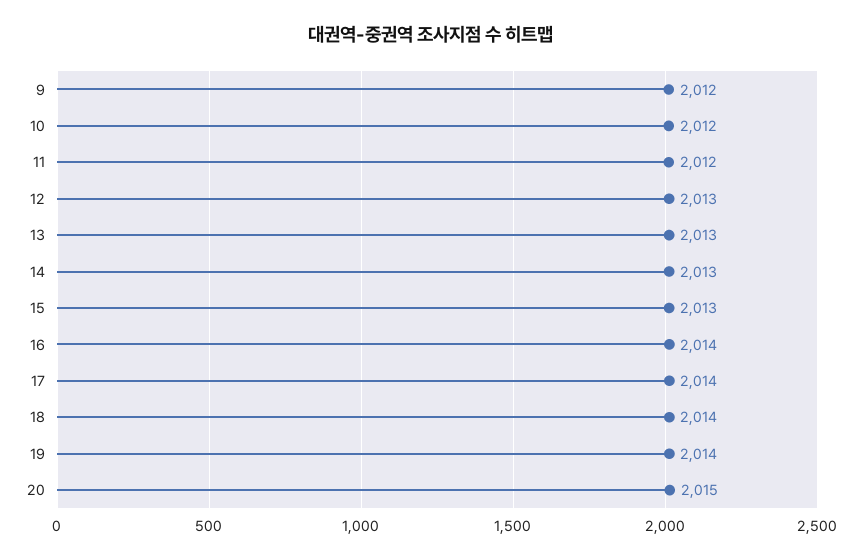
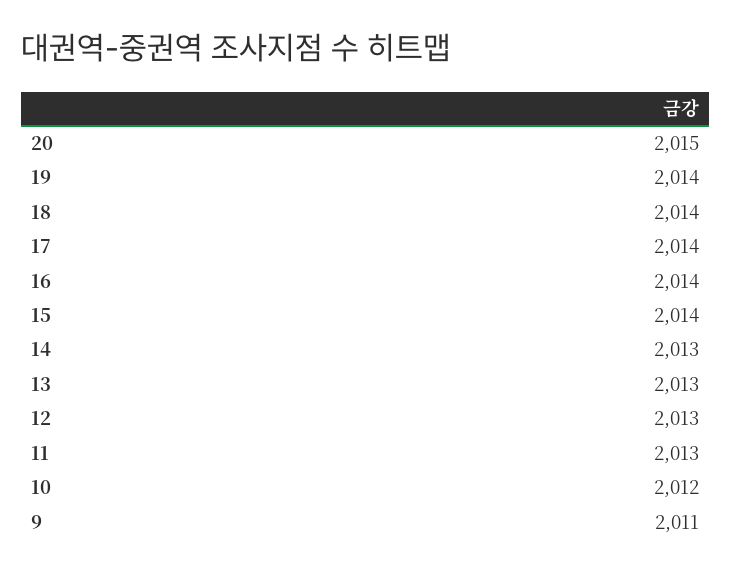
  {
-   "9": 2012,
+   "9": 2011,
    "10": 2012,
-   "11": 2012,
+   "11": 2013,
    "12": 2013,
    "13": 2013,
    "14": 2013,
-   "15": 2013,
+   "15": 2014,
    "16": 2014,
    "17": 2014,
    "18": 2014,
    "19": 2014,
    "20": 2015
  }

